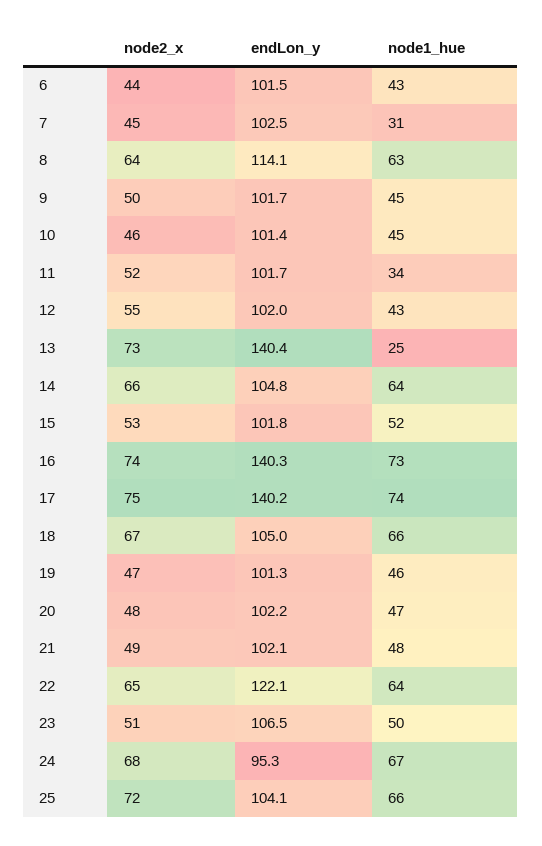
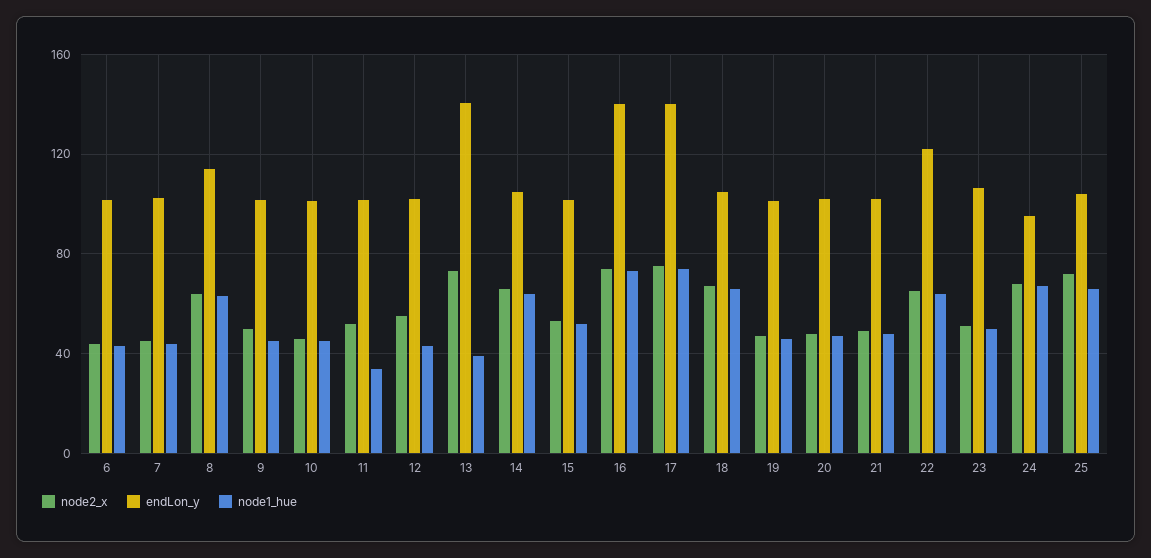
  {
    "node2_x": {
      "6": 44,
      "7": 45,
      "8": 64,
      "9": 50,
      "10": 46,
      "11": 52,
      "12": 55,
      "13": 73,
      "14": 66,
      "15": 53,
      "16": 74,
      "17": 75,
      "18": 67,
      "19": 47,
      "20": 48,
      "21": 49,
      "22": 65,
      "23": 51,
      "24": 68,
      "25": 72
    },
    "endLon_y": {
      "6": 101.5,
      "7": 102.5,
      "8": 114.1,
      "9": 101.7,
      "10": 101.4,
      "11": 101.7,
      "12": 102,
      "13": 140.4,
      "14": 104.8,
      "15": 101.8,
      "16": 140.3,
      "17": 140.2,
      "18": 105,
      "19": 101.3,
      "20": 102.2,
      "21": 102.1,
      "22": 122.1,
      "23": 106.5,
      "24": 95.3,
      "25": 104.1
    },
    "node1_hue": {
      "6": 43,
-     "7": 31,
+     "7": 45,
      "8": 63,
      "9": 45,
      "10": 45,
      "11": 34,
      "12": 43,
-     "13": 25,
+     "13": 40,
      "14": 64,
      "15": 52,
      "16": 73,
      "17": 74,
      "18": 66,
      "19": 46,
      "20": 47,
      "21": 48,
      "22": 64,
      "23": 50,
      "24": 67,
      "25": 66
    }
  }

